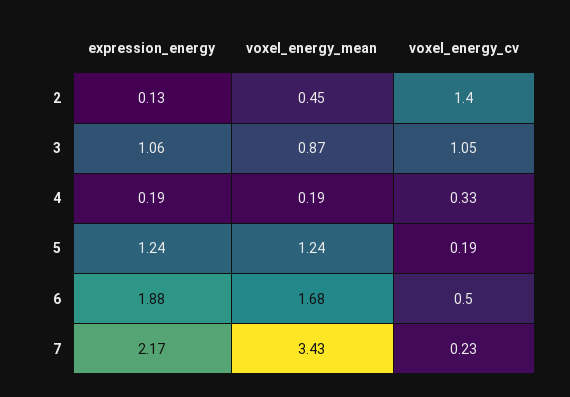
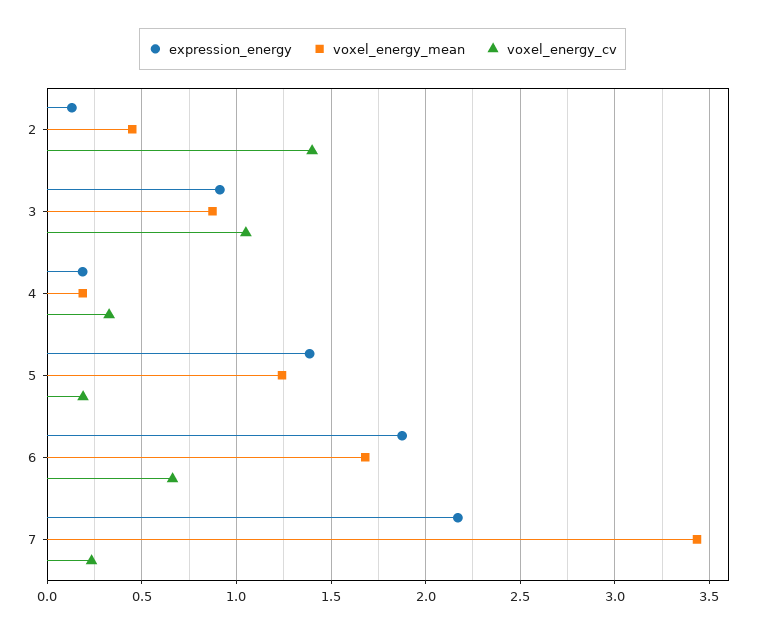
  {
    "expression_energy": {
      "2": 0.13,
-     "3": 1.06,
+     "3": 0.9,
      "4": 0.19,
-     "5": 1.24,
+     "5": 1.4,
      "6": 1.88,
      "7": 2.17
    },
    "voxel_energy_mean": {
      "2": 0.45,
      "3": 0.87,
      "4": 0.19,
      "5": 1.24,
      "6": 1.68,
      "7": 3.43
    },
    "voxel_energy_cv": {
      "2": 1.4,
      "3": 1.05,
      "4": 0.33,
      "5": 0.19,
-     "6": 0.5,
+     "6": 0.65,
      "7": 0.23
    }
  }

